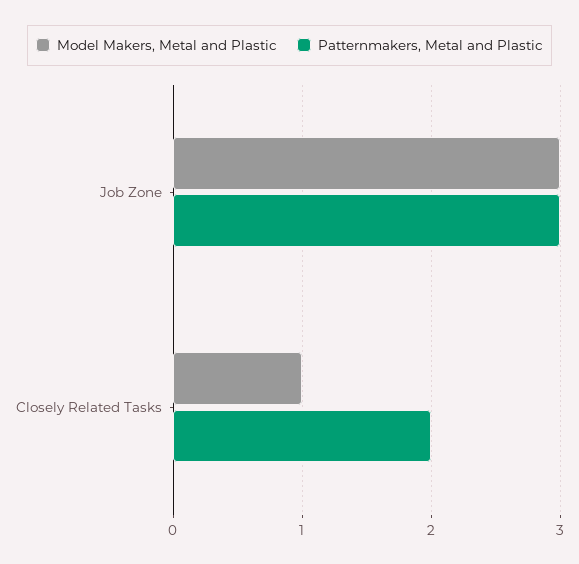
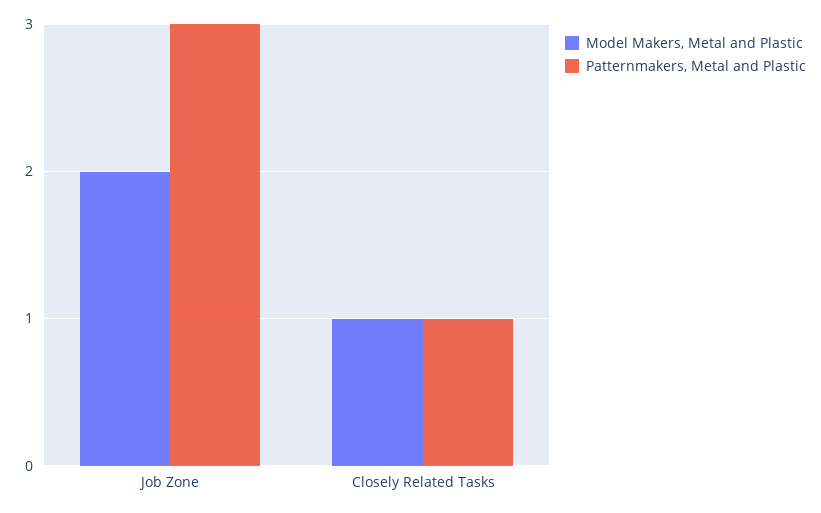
  {
    "Model Makers, Metal and Plastic": {
-     "Job Zone": 3,
+     "Job Zone": 2,
      "Closely Related Tasks": 1
    },
    "Patternmakers, Metal and Plastic": {
      "Job Zone": 3,
-     "Closely Related Tasks": 2
+     "Closely Related Tasks": 1
    }
  }

